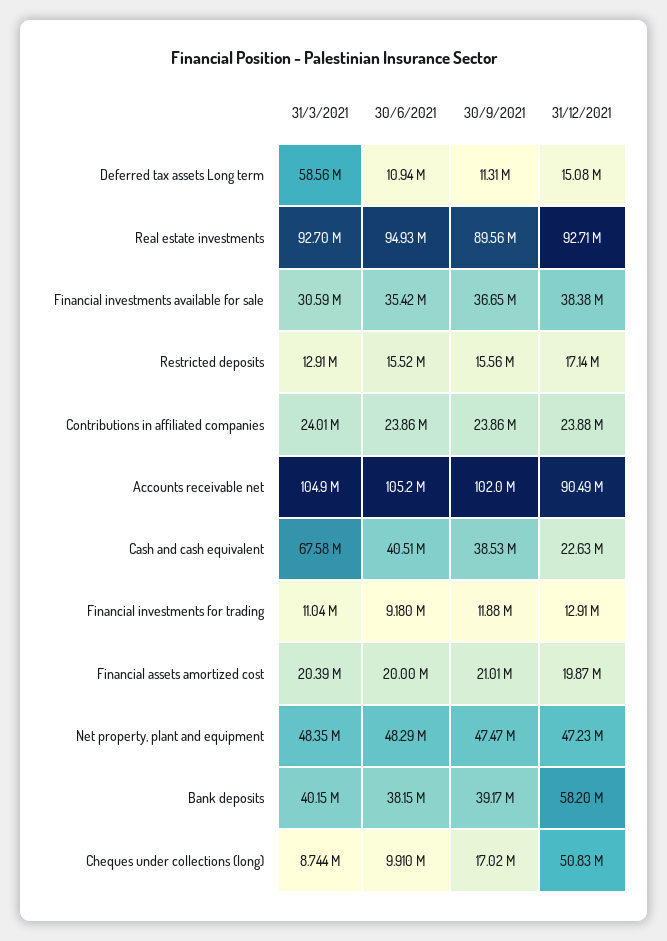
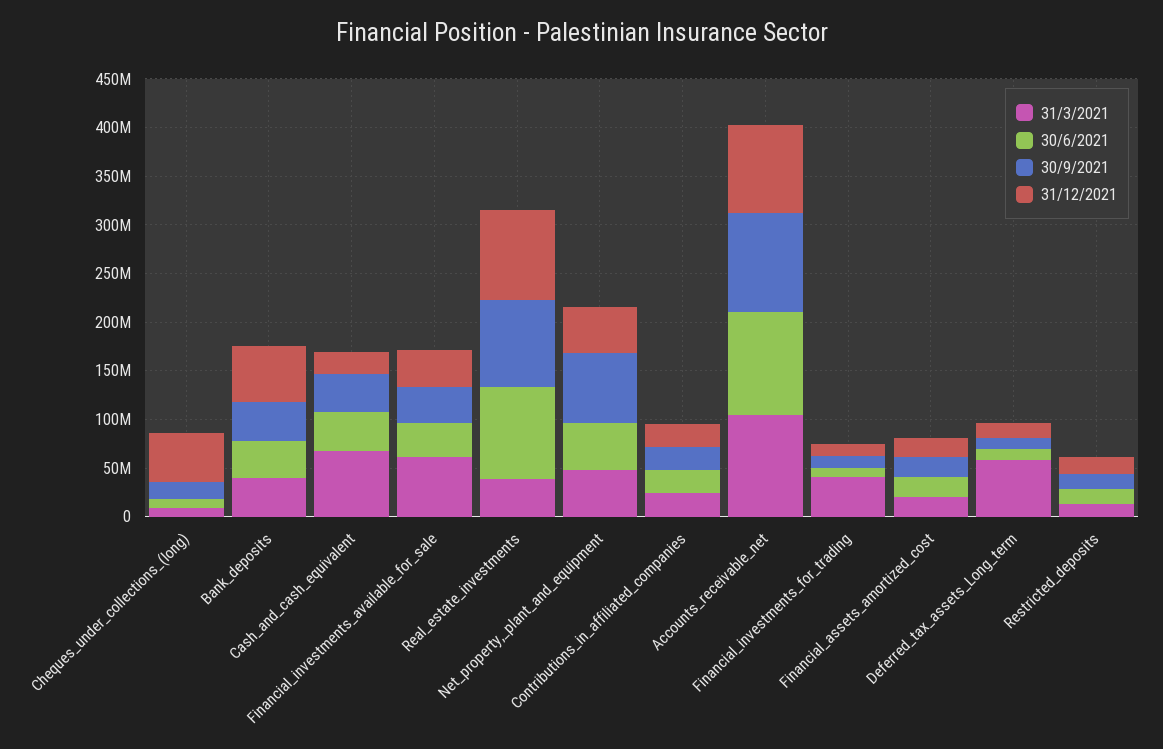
  {
    "31/3/2021": {
      "Deferred tax assets Long term": 58560000,
-     "Real estate investments": 92700000,
+     "Real estate investments": 40000000,
-     "Financial investments available for sale": 30590000,
+     "Financial investments available for sale": 60000000,
      "Restricted deposits": 12910000,
      "Contributions in affiliated companies": 24010000,
      "Accounts receivable net": 104900000,
      "Cash and cash equivalent": 67580000,
-     "Financial investments for trading": 11040000,
+     "Financial investments for trading": 40000000,
      "Financial assets amortized cost": 20390000,
      "Net property, plant and equipment": 48350000,
      "Bank deposits": 40150000,
      "Cheques under collections (long)": 8744000
    },
    "30/6/2021": {
      "Deferred tax assets Long term": 10940000,
      "Real estate investments": 94930000,
      "Financial investments available for sale": 35420000,
      "Restricted deposits": 15520000,
      "Contributions in affiliated companies": 23860000,
      "Accounts receivable net": 105200000,
      "Cash and cash equivalent": 40510000,
      "Financial investments for trading": 9180000,
      "Financial assets amortized cost": 20000000,
      "Net property, plant and equipment": 48290000,
      "Bank deposits": 38150000,
      "Cheques under collections (long)": 9910000
    },
    "30/9/2021": {
      "Deferred tax assets Long term": 11310000,
      "Real estate investments": 89560000,
      "Financial investments available for sale": 36650000,
      "Restricted deposits": 15560000,
      "Contributions in affiliated companies": 23860000,
      "Accounts receivable net": 102000000,
      "Cash and cash equivalent": 38530000,
      "Financial investments for trading": 11880000,
      "Financial assets amortized cost": 21010000,
-     "Net property, plant and equipment": 47470000,
+     "Net property, plant and equipment": 70000000,
      "Bank deposits": 39170000,
      "Cheques under collections (long)": 17020000
    },
    "31/12/2021": {
      "Deferred tax assets Long term": 15080000,
      "Real estate investments": 92710000,
      "Financial investments available for sale": 38380000,
      "Restricted deposits": 17140000,
      "Contributions in affiliated companies": 23880000,
      "Accounts receivable net": 90490000,
      "Cash and cash equivalent": 22630000,
      "Financial investments for trading": 12910000,
      "Financial assets amortized cost": 19870000,
      "Net property, plant and equipment": 47230000,
      "Bank deposits": 58200000,
      "Cheques under collections (long)": 50830000
    }
  }

